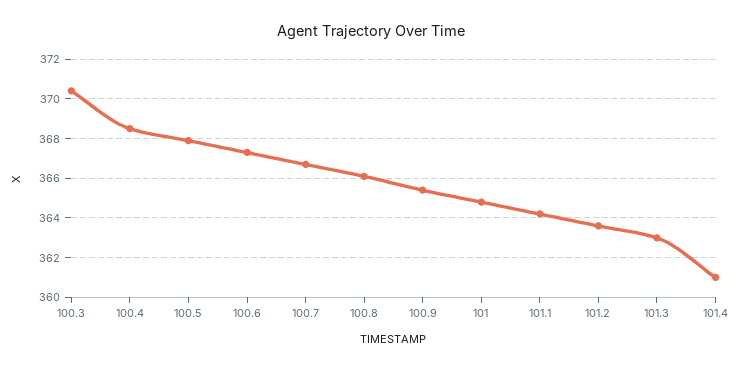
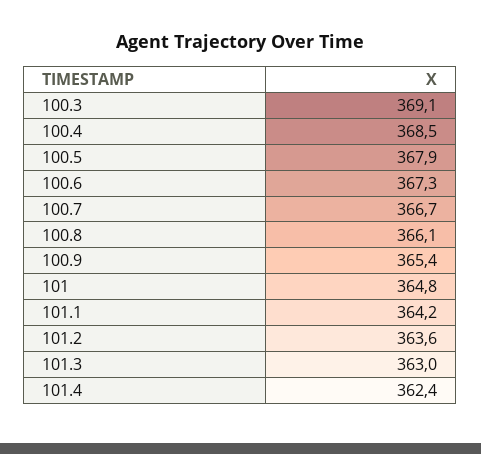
  {
-   "100.3": 370.5,
+   "100.3": 369.1,
    "100.4": 368.5,
    "100.5": 367.9,
    "100.6": 367.3,
    "100.7": 366.7,
    "100.8": 366.1,
    "100.9": 365.4,
    "101": 364.8,
    "101.1": 364.2,
    "101.2": 363.6,
    "101.3": 363,
-   "101.4": 361
+   "101.4": 362.4
  }

